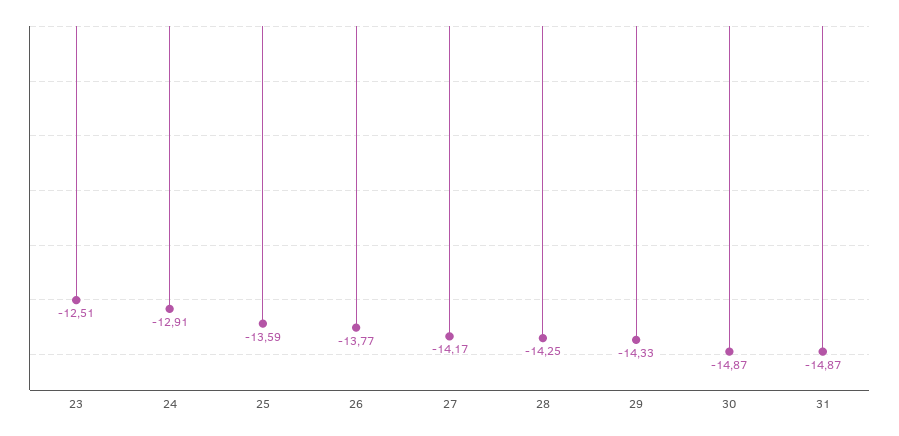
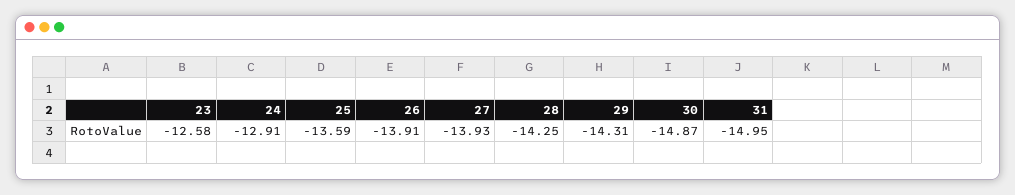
  {
-   "23": -12.51,
+   "23": -12.58,
    "24": -12.91,
    "25": -13.59,
-   "26": -13.77,
+   "26": -13.91,
-   "27": -14.17,
+   "27": -13.93,
    "28": -14.25,
-   "29": -14.33,
+   "29": -14.31,
    "30": -14.87,
-   "31": -14.87
+   "31": -14.95
  }

